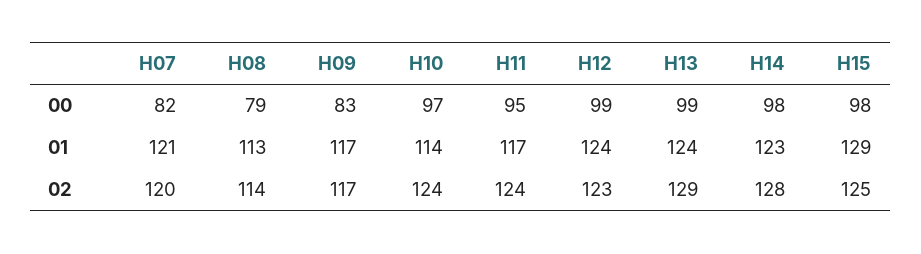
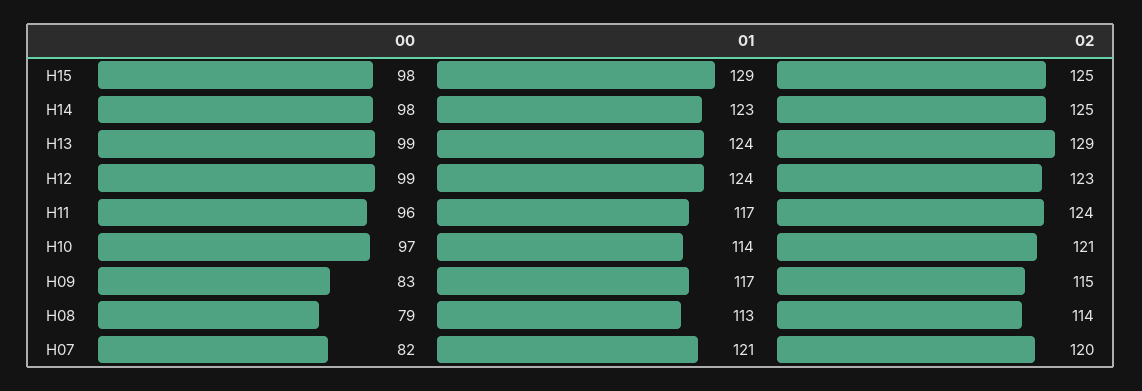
  {
    "H07": {
      "00": 82,
      "01": 121,
      "02": 120
    },
    "H08": {
      "00": 79,
      "01": 113,
      "02": 114
    },
    "H09": {
      "00": 83,
      "01": 117,
-     "02": 117
+     "02": 115
    },
    "H10": {
      "00": 97,
      "01": 114,
-     "02": 124
+     "02": 121
    },
    "H11": {
-     "00": 95,
+     "00": 96,
      "01": 117,
      "02": 124
    },
    "H12": {
      "00": 99,
      "01": 124,
      "02": 123
    },
    "H13": {
      "00": 99,
      "01": 124,
      "02": 129
    },
    "H14": {
      "00": 98,
      "01": 123,
-     "02": 128
+     "02": 125
    },
    "H15": {
      "00": 98,
      "01": 129,
      "02": 125
    }
  }

